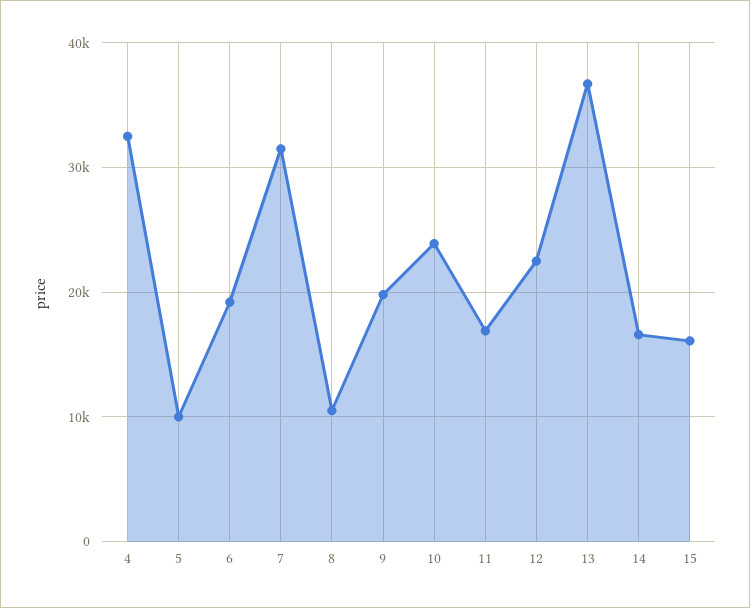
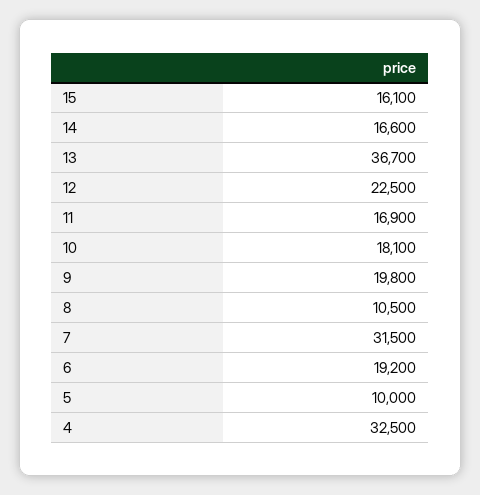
  {
    "4": 32500,
    "5": 10000,
    "6": 19200,
    "7": 31500,
    "8": 10500,
    "9": 19800,
-   "10": 24000,
+   "10": 18100,
    "11": 16900,
    "12": 22500,
    "13": 36700,
    "14": 16600,
    "15": 16100
  }

